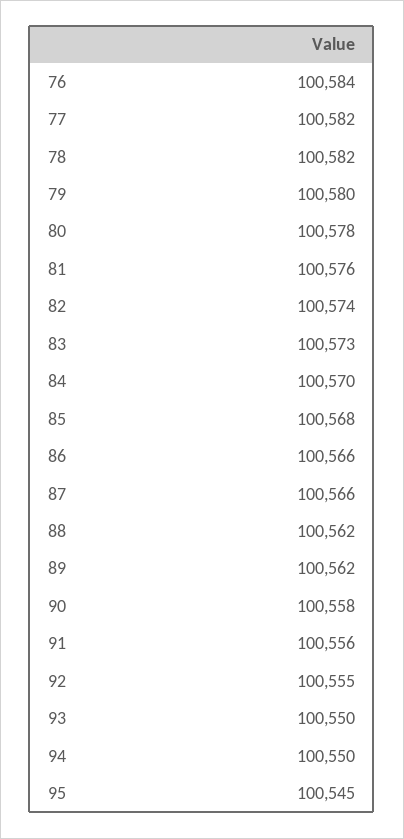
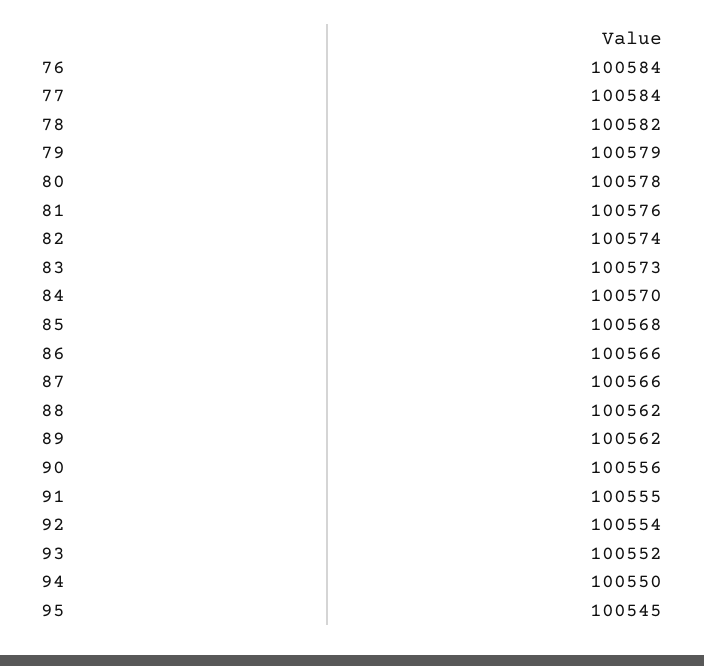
  {
    "76": 100584,
-   "77": 100582,
+   "77": 100584,
    "78": 100582,
-   "79": 100580,
+   "79": 100579,
    "80": 100578,
    "81": 100576,
    "82": 100574,
    "83": 100573,
    "84": 100570,
    "85": 100568,
    "86": 100566,
    "87": 100566,
    "88": 100562,
    "89": 100562,
-   "90": 100558,
+   "90": 100556,
-   "91": 100556,
+   "91": 100555,
-   "92": 100555,
+   "92": 100554,
-   "93": 100550,
+   "93": 100552,
    "94": 100550,
    "95": 100545
  }

